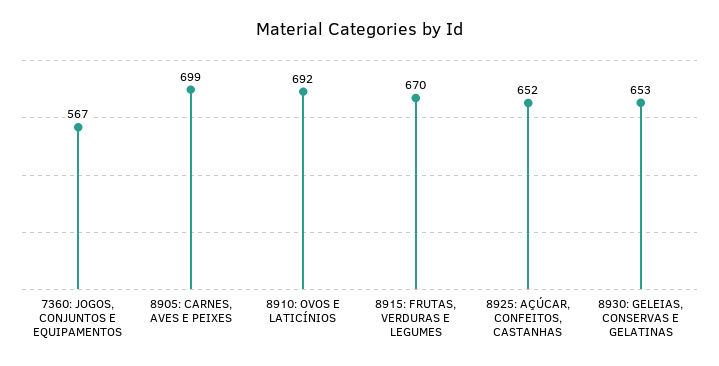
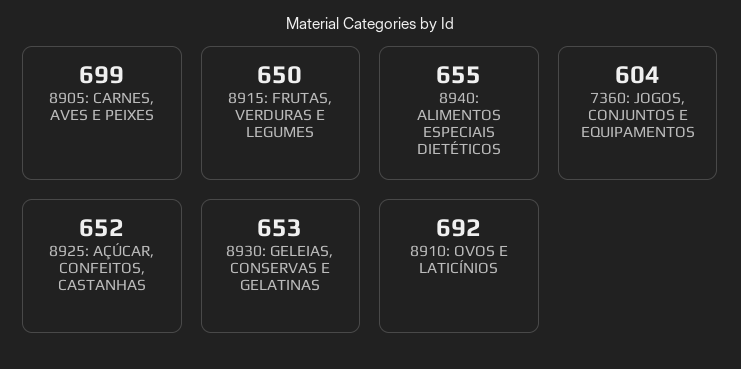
  {
-   "7360: JOGOS, CONJUNTOS E EQUIPAMENTOS": 567,
+   "7360: JOGOS, CONJUNTOS E EQUIPAMENTOS": 604,
    "8905: CARNES, AVES E PEIXES": 699,
    "8910: OVOS E LATICÍNIOS": 692,
-   "8915: FRUTAS, VERDURAS E LEGUMES": 670,
+   "8915: FRUTAS, VERDURAS E LEGUMES": 650,
    "8925: AÇÚCAR, CONFEITOS, CASTANHAS": 652,
-   "8930: GELEIAS, CONSERVAS E GELATINAS": 653
+   "8930: GELEIAS, CONSERVAS E GELATINAS": 653,
+   "8940: ALIMENTOS ESPECIAIS DIETÉTICOS": 655
  }

